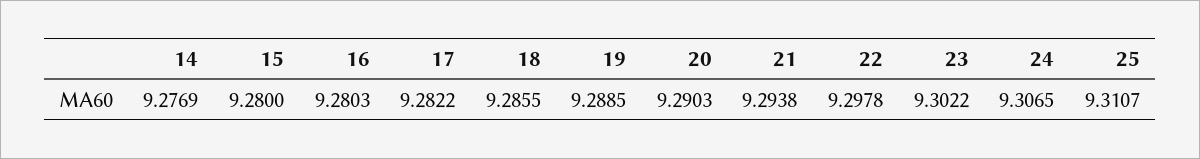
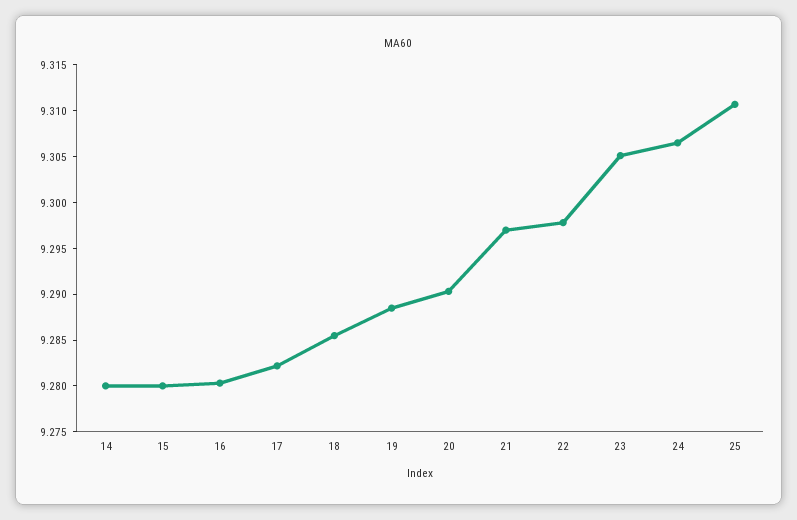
  {
-   "14": 9.2769,
+   "14": 9.28,
    "15": 9.28,
    "16": 9.2803,
    "17": 9.2822,
    "18": 9.2855,
    "19": 9.2885,
    "20": 9.2903,
-   "21": 9.2938,
+   "21": 9.297,
    "22": 9.2978,
-   "23": 9.3022,
+   "23": 9.305,
    "24": 9.3065,
    "25": 9.3107
  }

